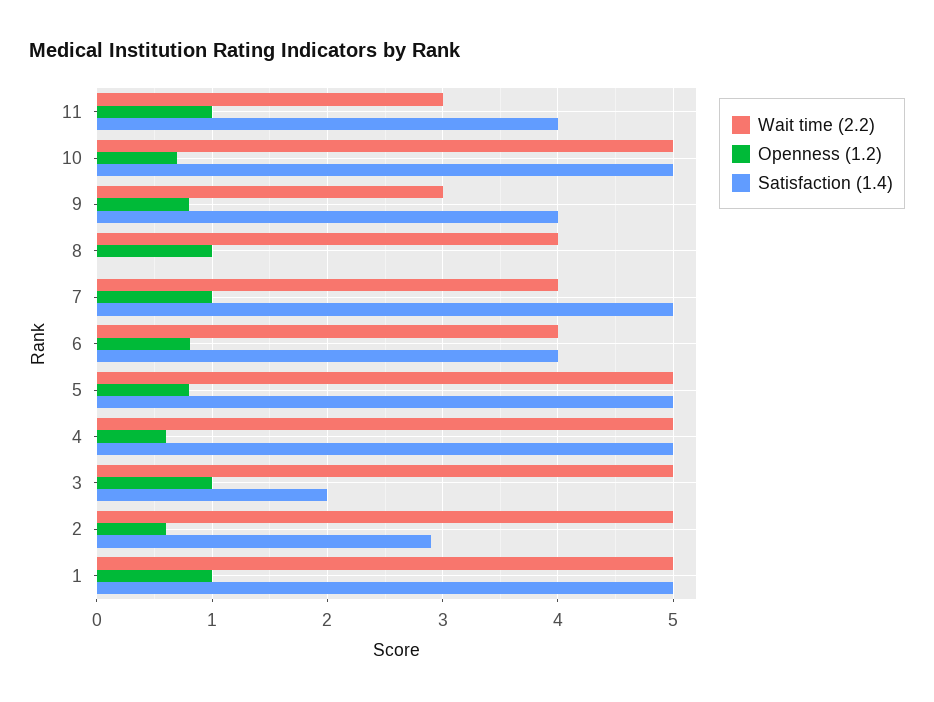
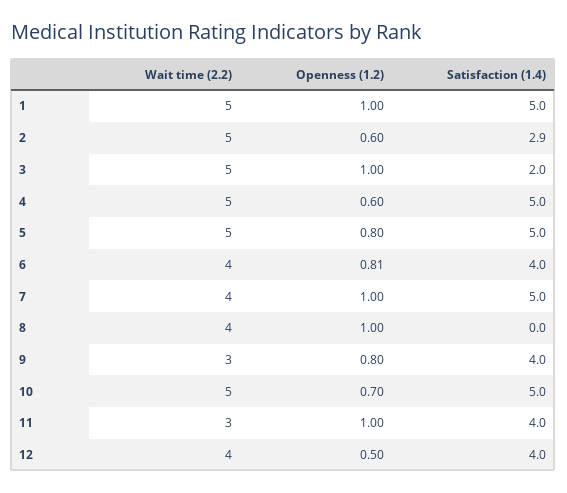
  {
    "Wait time (2.2)": {
      "11": 3,
      "10": 5,
      "9": 3,
      "8": 4,
      "7": 4,
      "6": 4,
      "5": 5,
      "4": 5,
      "3": 5,
      "2": 5,
-     "1": 5
+     "1": 5,
+     "12": 4
    },
    "Openness (1.2)": {
      "11": 1,
      "10": 0.7,
      "9": 0.8,
      "8": 1,
      "7": 1,
      "6": 0.81,
      "5": 0.8,
      "4": 0.6,
      "3": 1,
      "2": 0.6,
-     "1": 1
+     "1": 1,
+     "12": 0.5
    },
    "Satisfaction (1.4)": {
      "11": 4,
      "10": 5,
      "9": 4,
      "8": 0,
      "7": 5,
      "6": 4,
      "5": 5,
      "4": 5,
      "3": 2,
      "2": 2.9,
-     "1": 5
+     "1": 5,
+     "12": 4
    }
  }

